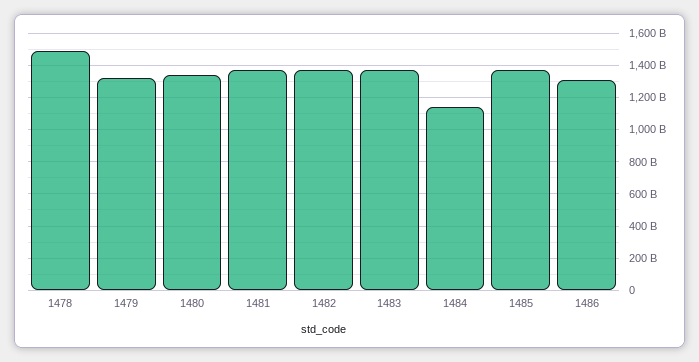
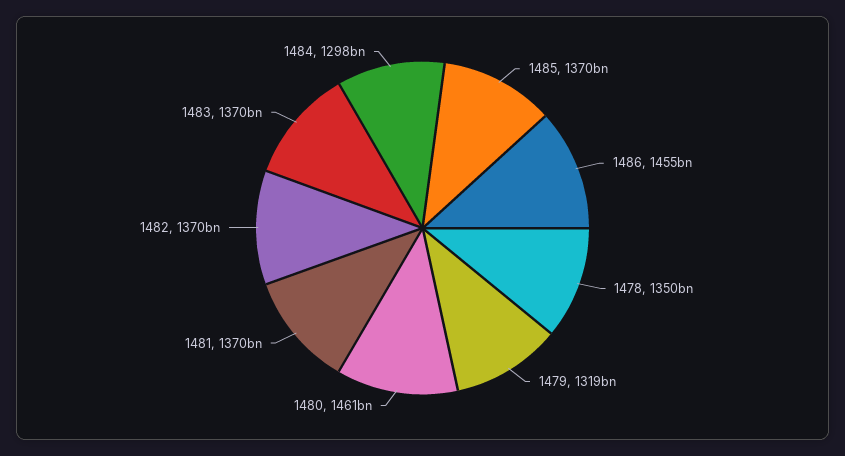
  {
-   "1478": 1500000000000,
+   "1478": 1350000000000,
    "1479": 1319000000000,
-   "1480": 1350000000000,
+   "1480": 1461000000000,
    "1481": 1370000000000,
    "1482": 1370000000000,
    "1483": 1370000000000,
-   "1484": 1150000000000,
+   "1484": 1298000000000,
    "1485": 1370000000000,
-   "1486": 1300000000000
+   "1486": 1455000000000
  }

